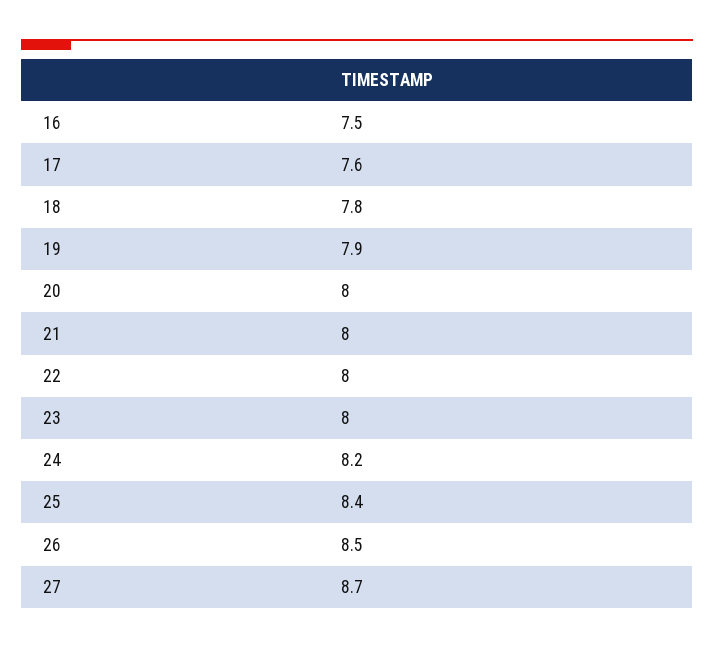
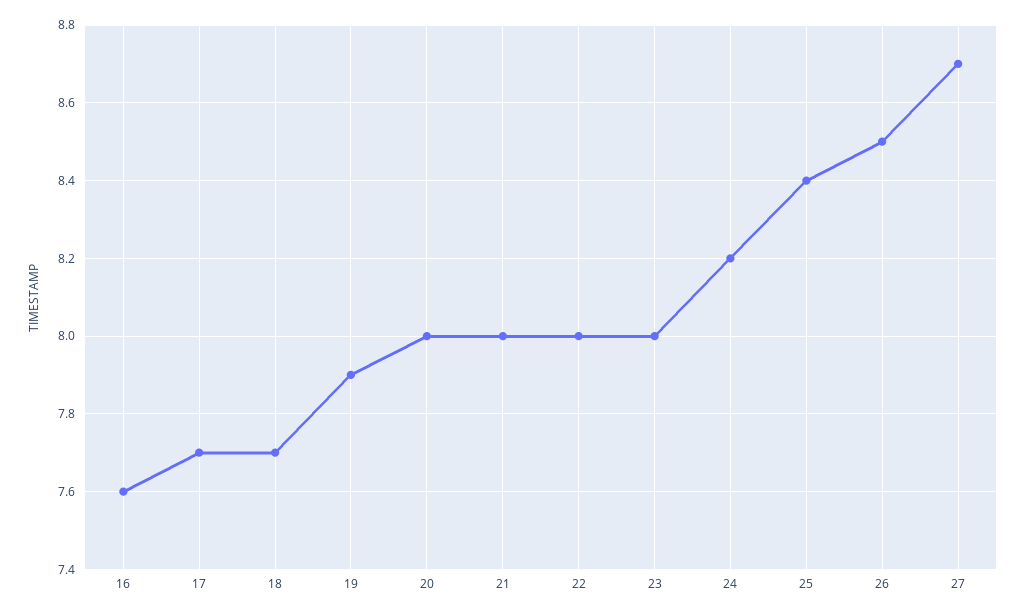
  {
-   "16": 7.5,
+   "16": 7.6,
-   "17": 7.6,
+   "17": 7.7,
-   "18": 7.8,
+   "18": 7.7,
    "19": 7.9,
    "20": 8,
    "21": 8,
    "22": 8,
    "23": 8,
    "24": 8.2,
    "25": 8.4,
    "26": 8.5,
    "27": 8.7
  }

